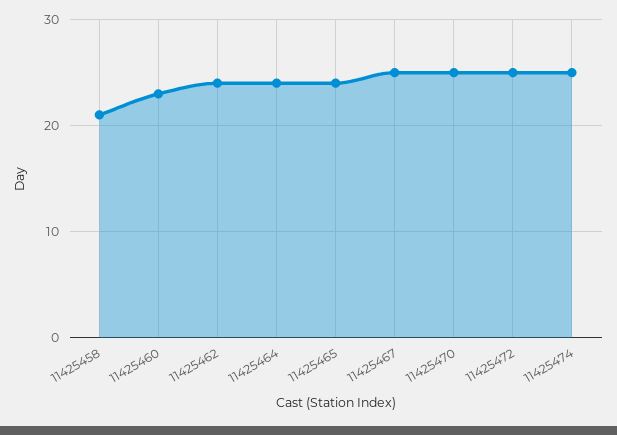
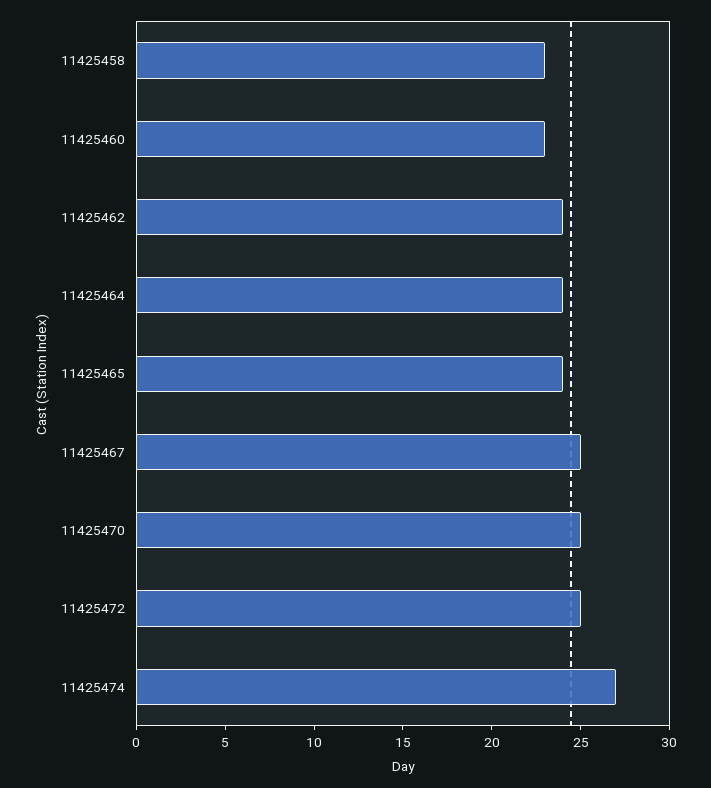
  {
-   "11425458": 21,
+   "11425458": 23,
    "11425460": 23,
    "11425462": 24,
    "11425464": 24,
    "11425465": 24,
    "11425467": 25,
    "11425470": 25,
    "11425472": 25,
-   "11425474": 25
+   "11425474": 27
  }

